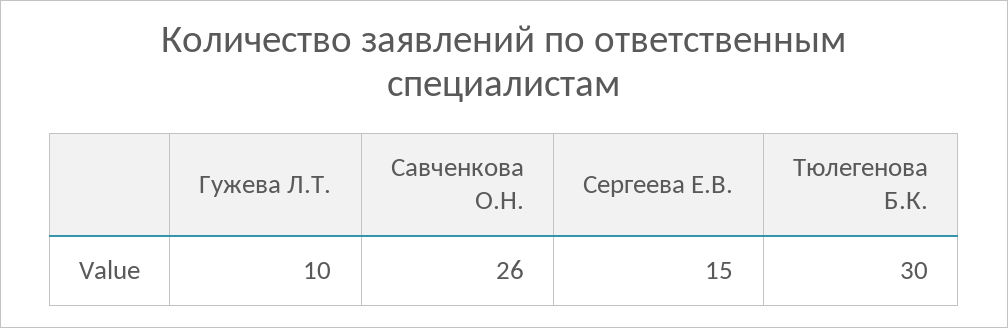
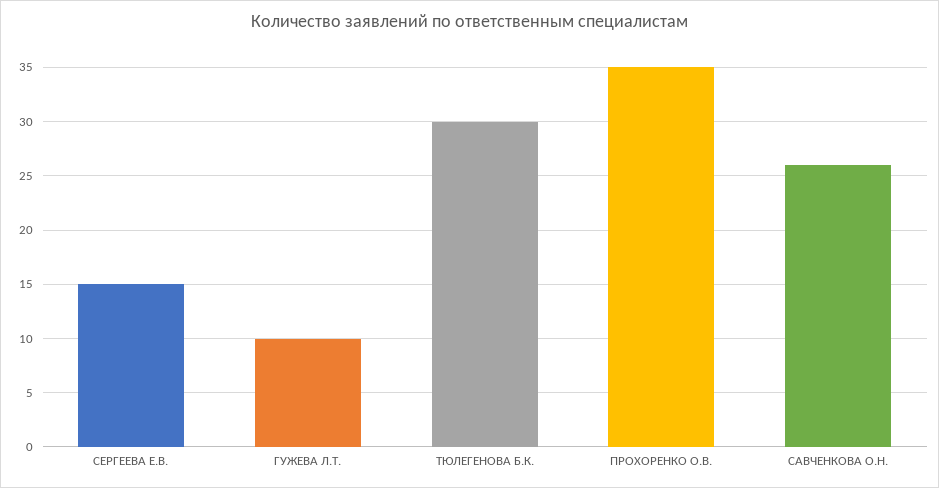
  {
    "Гужева Л.Т.": 10,
    "Савченкова О.Н.": 26,
    "Сергеева Е.В.": 15,
-   "Тюлегенова Б.К.": 30
+   "Тюлегенова Б.К.": 30,
+   "ПРОХОРЕНКО О.В.": 35
  }

